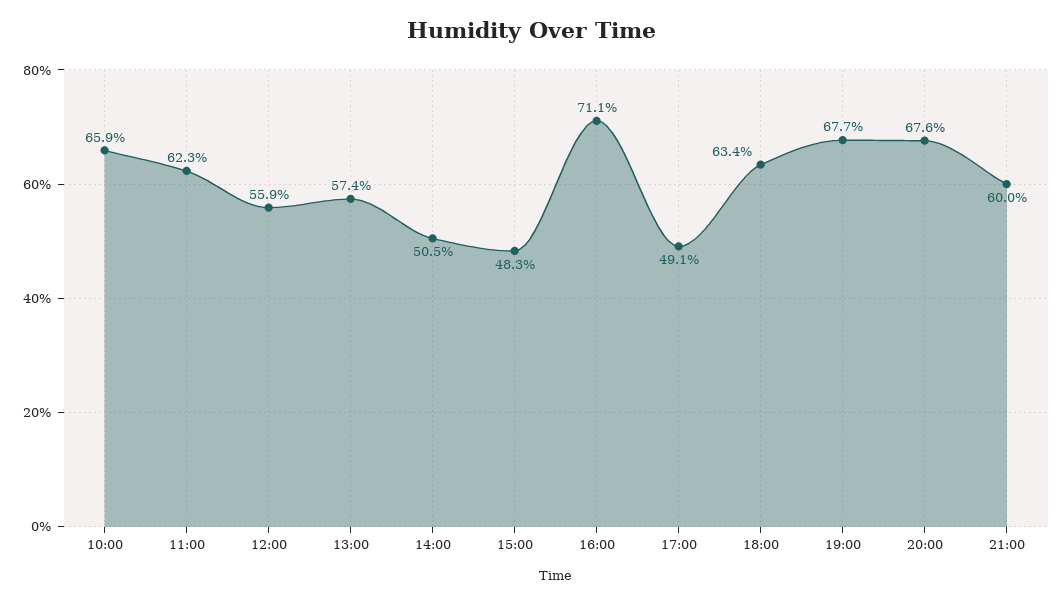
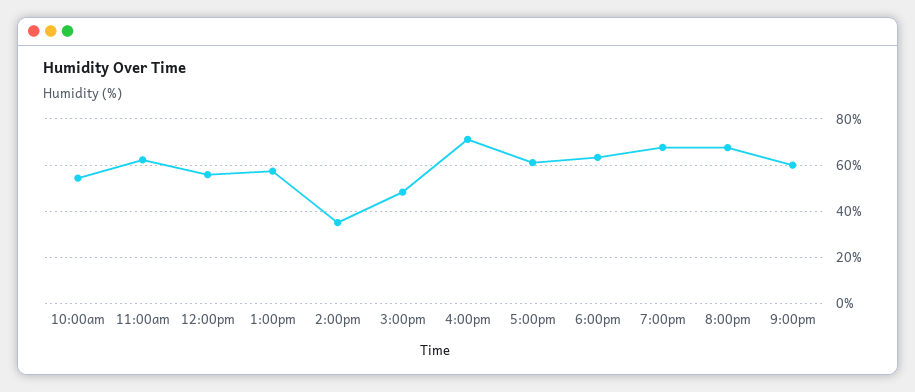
  {
-   "10:00": 65.9,
+   "10:00": 55,
    "11:00": 62.3,
    "12:00": 55.9,
    "13:00": 57.4,
-   "14:00": 50.5,
+   "14:00": 35,
    "15:00": 48.3,
    "16:00": 71.1,
-   "17:00": 49.1,
+   "17:00": 60,
    "18:00": 63.4,
    "19:00": 67.7,
    "20:00": 67.6,
    "21:00": 60
  }

